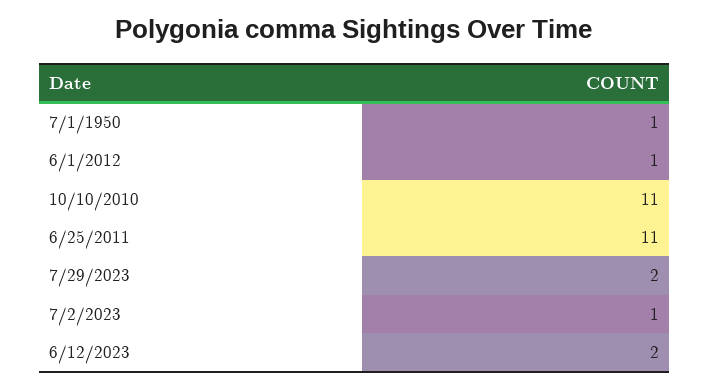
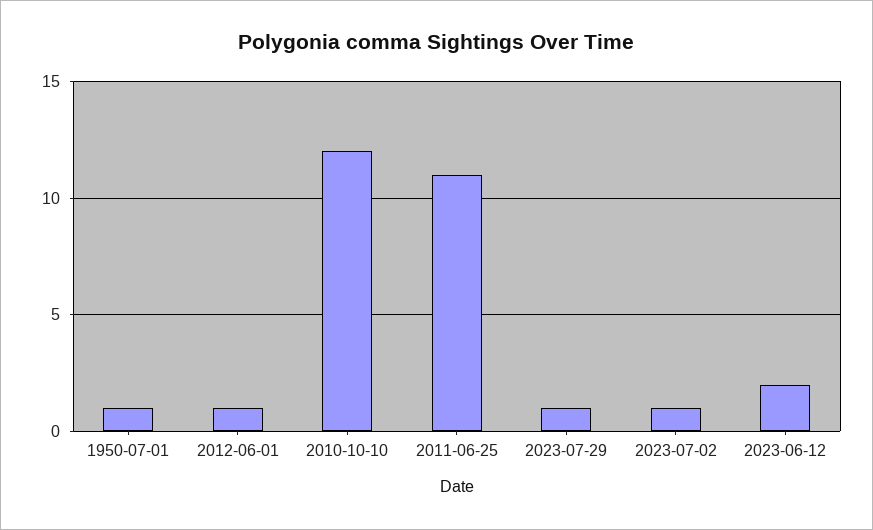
  {
    "7/1/1950": 1,
    "6/1/2012": 1,
-   "10/10/2010": 11,
+   "10/10/2010": 12,
    "6/25/2011": 11,
-   "7/29/2023": 2,
+   "7/29/2023": 1,
    "7/2/2023": 1,
    "6/12/2023": 2
  }

